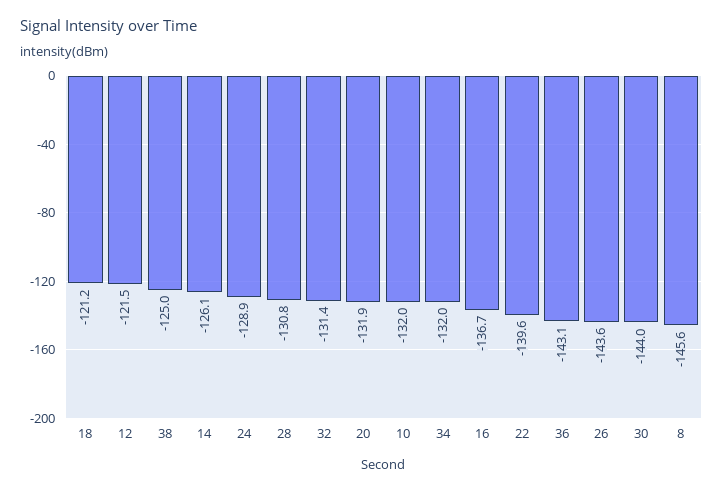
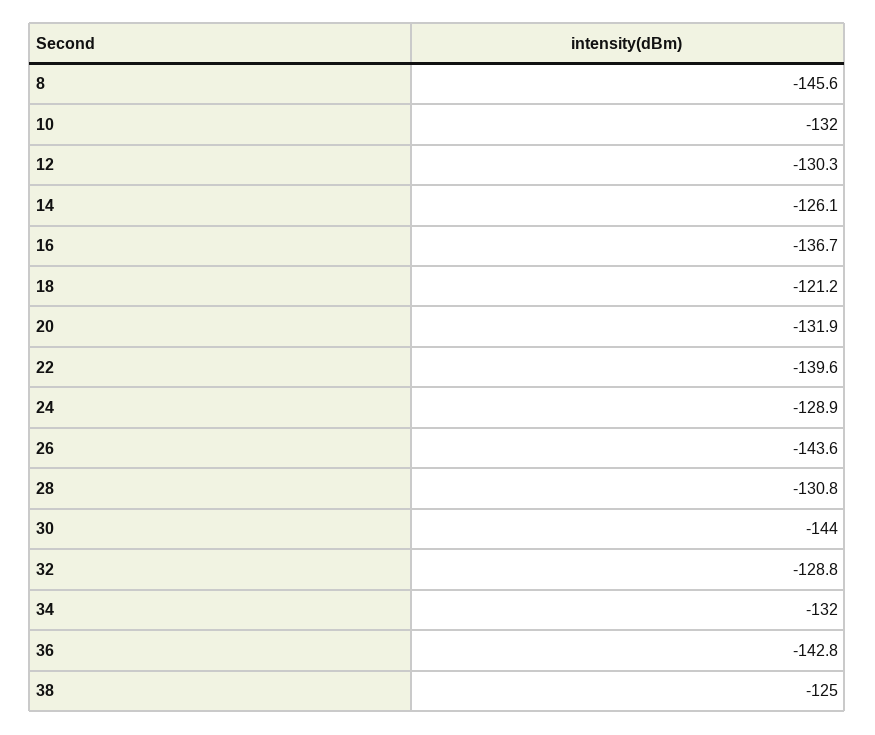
  {
    "18": -121.2,
-   "12": -121.5,
+   "12": -130.3,
    "38": -125,
    "14": -126.1,
    "24": -128.9,
    "28": -130.8,
-   "32": -131.4,
+   "32": -128.8,
    "20": -131.9,
    "10": -132,
    "34": -132,
    "16": -136.7,
    "22": -139.6,
-   "36": -143.1,
+   "36": -142.8,
    "26": -143.6,
    "30": -144,
    "8": -145.6
  }

